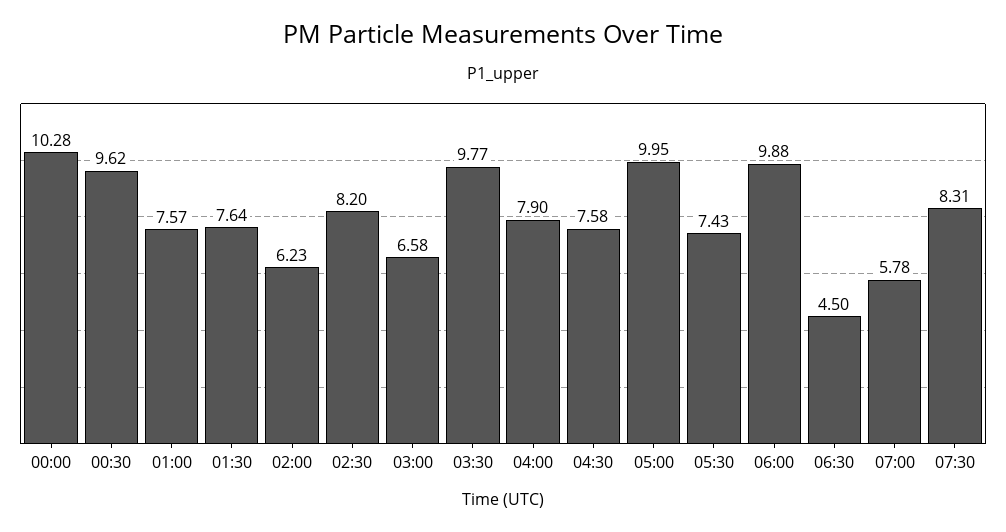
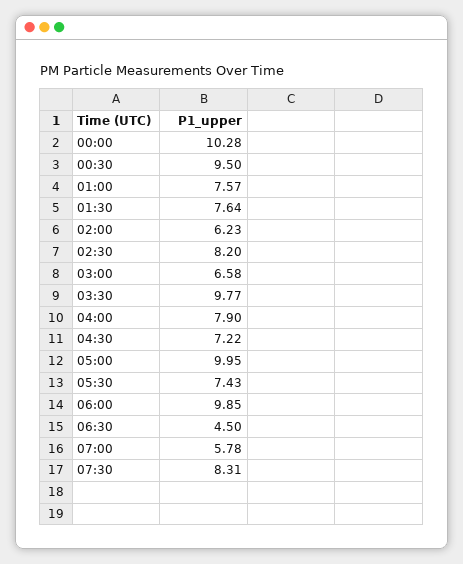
  {
    "00:00": 10.28,
-   "00:30": 9.62,
+   "00:30": 9.5,
    "01:00": 7.57,
    "01:30": 7.64,
    "02:00": 6.23,
    "02:30": 8.2,
    "03:00": 6.58,
    "03:30": 9.77,
    "04:00": 7.9,
-   "04:30": 7.58,
+   "04:30": 7.22,
    "05:00": 9.95,
    "05:30": 7.43,
-   "06:00": 9.88,
+   "06:00": 9.85,
    "06:30": 4.5,
    "07:00": 5.78,
    "07:30": 8.31
  }

